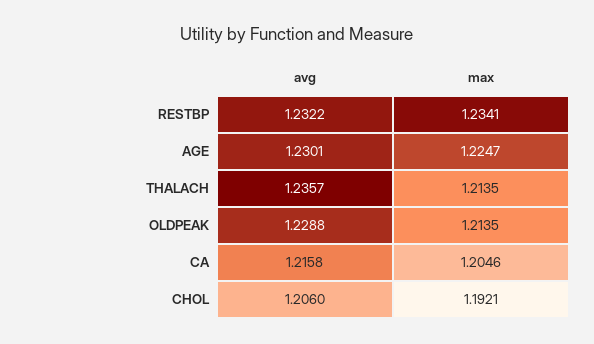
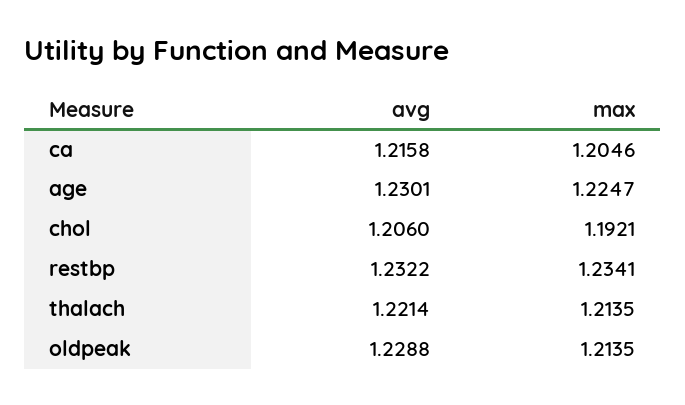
  {
    "avg": {
      "RESTBP": 1.2322,
      "AGE": 1.2301,
-     "THALACH": 1.2357,
+     "THALACH": 1.2214,
      "OLDPEAK": 1.2288,
      "CA": 1.2158,
      "CHOL": 1.206
    },
    "max": {
      "RESTBP": 1.2341,
      "AGE": 1.2247,
      "THALACH": 1.2135,
      "OLDPEAK": 1.2135,
      "CA": 1.2046,
      "CHOL": 1.1921
    }
  }

